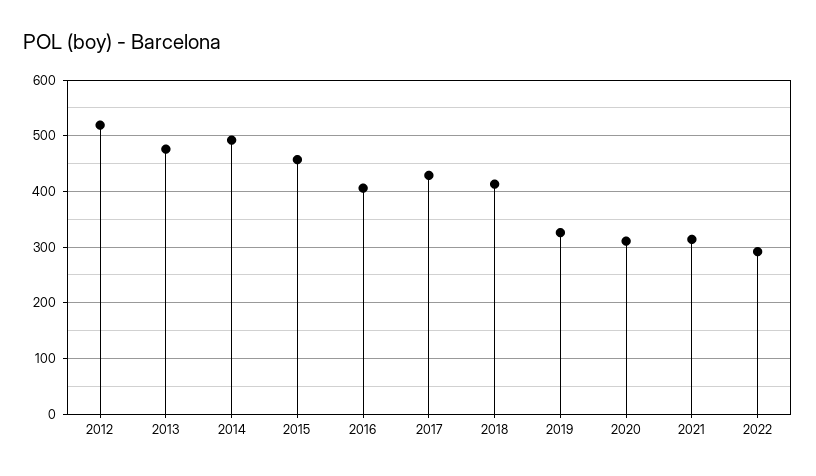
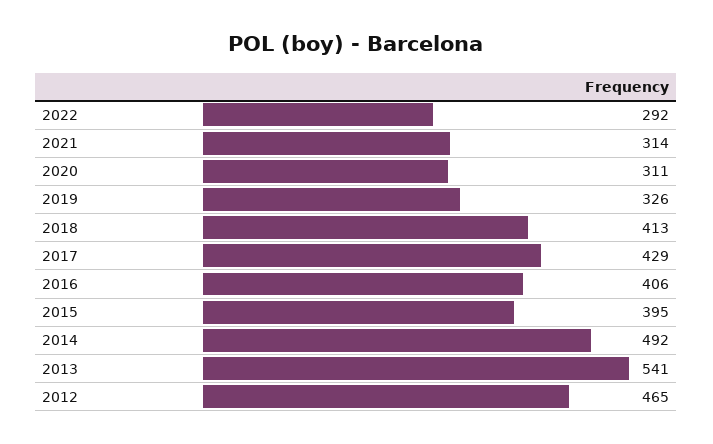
  {
-   "2012": 520,
+   "2012": 465,
-   "2013": 480,
+   "2013": 541,
    "2014": 492,
-   "2015": 460,
+   "2015": 395,
    "2016": 406,
    "2017": 429,
    "2018": 413,
    "2019": 326,
    "2020": 311,
    "2021": 314,
    "2022": 292
  }

